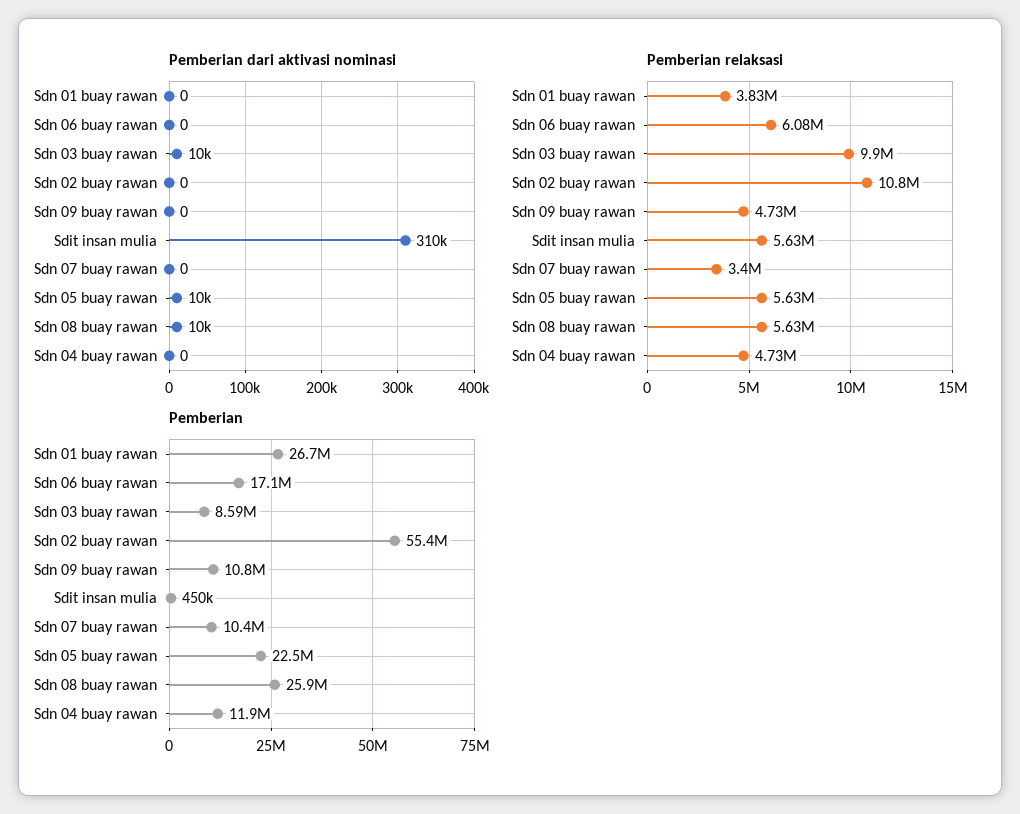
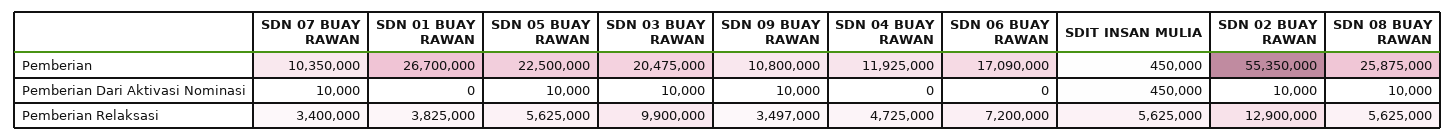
  {
    "Pemberian dari aktivasi nominasi": {
      "Sdn 01 buay rawan": 0,
      "Sdn 06 buay rawan": 0,
      "Sdn 03 buay rawan": 10000,
-     "Sdn 02 buay rawan": 0,
+     "Sdn 02 buay rawan": 10000,
-     "Sdn 09 buay rawan": 0,
+     "Sdn 09 buay rawan": 10000,
-     "Sdit insan mulia": 310000,
+     "Sdit insan mulia": 450000,
-     "Sdn 07 buay rawan": 0,
+     "Sdn 07 buay rawan": 10000,
      "Sdn 05 buay rawan": 10000,
      "Sdn 08 buay rawan": 10000,
      "Sdn 04 buay rawan": 0
    },
    "Pemberian relaksasi": {
      "Sdn 01 buay rawan": 3825000,
-     "Sdn 06 buay rawan": 6080000,
+     "Sdn 06 buay rawan": 7200000,
      "Sdn 03 buay rawan": 9900000,
-     "Sdn 02 buay rawan": 10800000,
+     "Sdn 02 buay rawan": 12900000,
-     "Sdn 09 buay rawan": 4730000,
+     "Sdn 09 buay rawan": 3497000,
      "Sdit insan mulia": 5625000,
      "Sdn 07 buay rawan": 3400000,
      "Sdn 05 buay rawan": 5625000,
      "Sdn 08 buay rawan": 5625000,
      "Sdn 04 buay rawan": 4725000
    },
    "Pemberian": {
      "Sdn 01 buay rawan": 26700000,
      "Sdn 06 buay rawan": 17090000,
-     "Sdn 03 buay rawan": 8590000,
+     "Sdn 03 buay rawan": 20475000,
      "Sdn 02 buay rawan": 55350000,
      "Sdn 09 buay rawan": 10800000,
      "Sdit insan mulia": 450000,
      "Sdn 07 buay rawan": 10350000,
      "Sdn 05 buay rawan": 22500000,
      "Sdn 08 buay rawan": 25875000,
      "Sdn 04 buay rawan": 11925000
    }
  }

